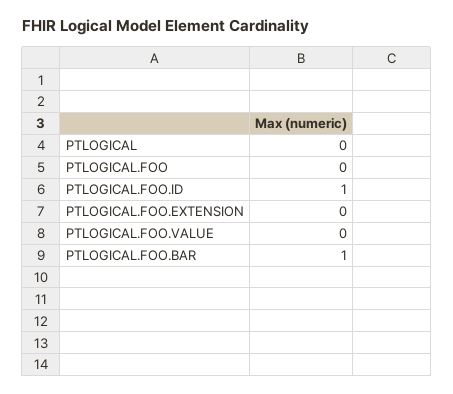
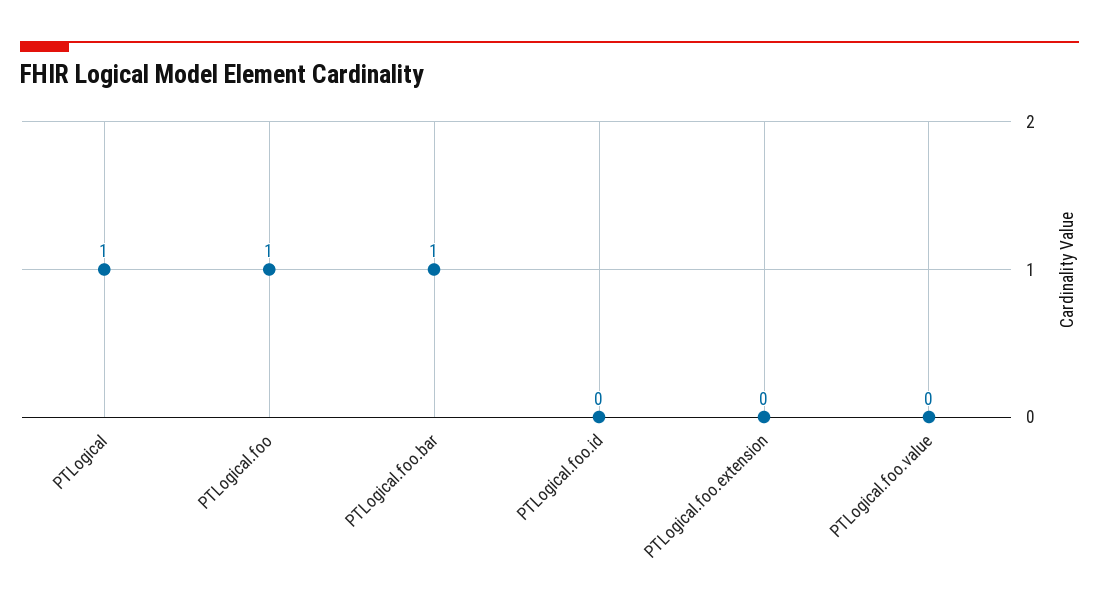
  {
-   "PTLOGICAL": 0,
+   "PTLOGICAL": 1,
-   "PTLOGICAL.FOO": 0,
+   "PTLOGICAL.FOO": 1,
-   "PTLOGICAL.FOO.ID": 1,
+   "PTLOGICAL.FOO.ID": 0,
    "PTLOGICAL.FOO.EXTENSION": 0,
    "PTLOGICAL.FOO.VALUE": 0,
    "PTLOGICAL.FOO.BAR": 1
  }

